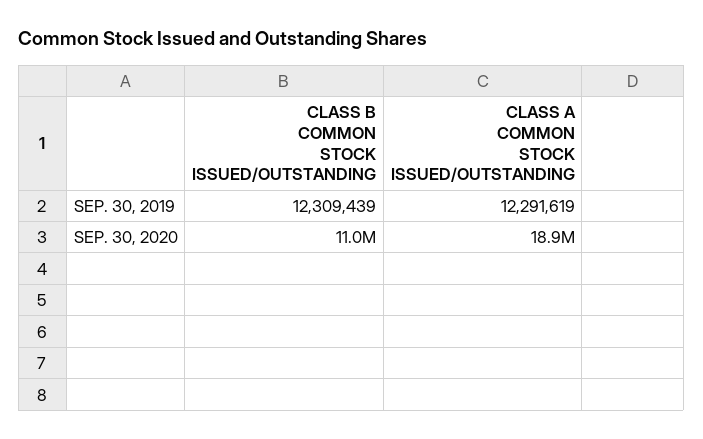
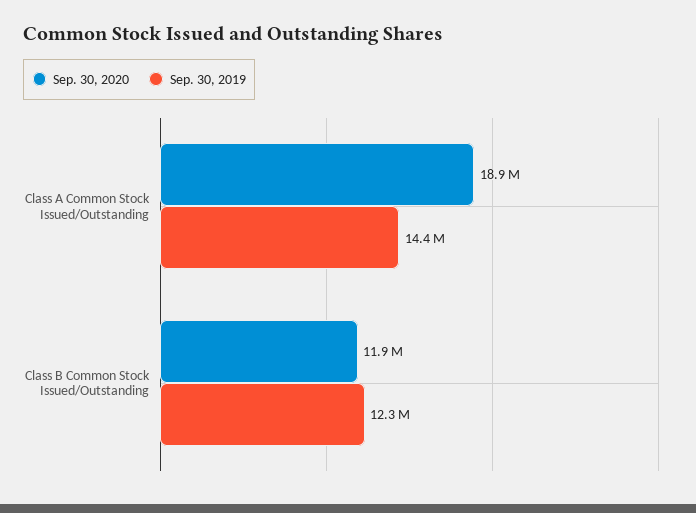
  {
    "SEP. 30, 2019": {
      "CLASS B COMMON STOCK ISSUED/OUTSTANDING": 12309439,
-     "CLASS A COMMON STOCK ISSUED/OUTSTANDING": 12291619
+     "CLASS A COMMON STOCK ISSUED/OUTSTANDING": 14400000
    },
    "SEP. 30, 2020": {
-     "CLASS B COMMON STOCK ISSUED/OUTSTANDING": 11000000,
+     "CLASS B COMMON STOCK ISSUED/OUTSTANDING": 11900000,
      "CLASS A COMMON STOCK ISSUED/OUTSTANDING": 18900000
    }
  }

